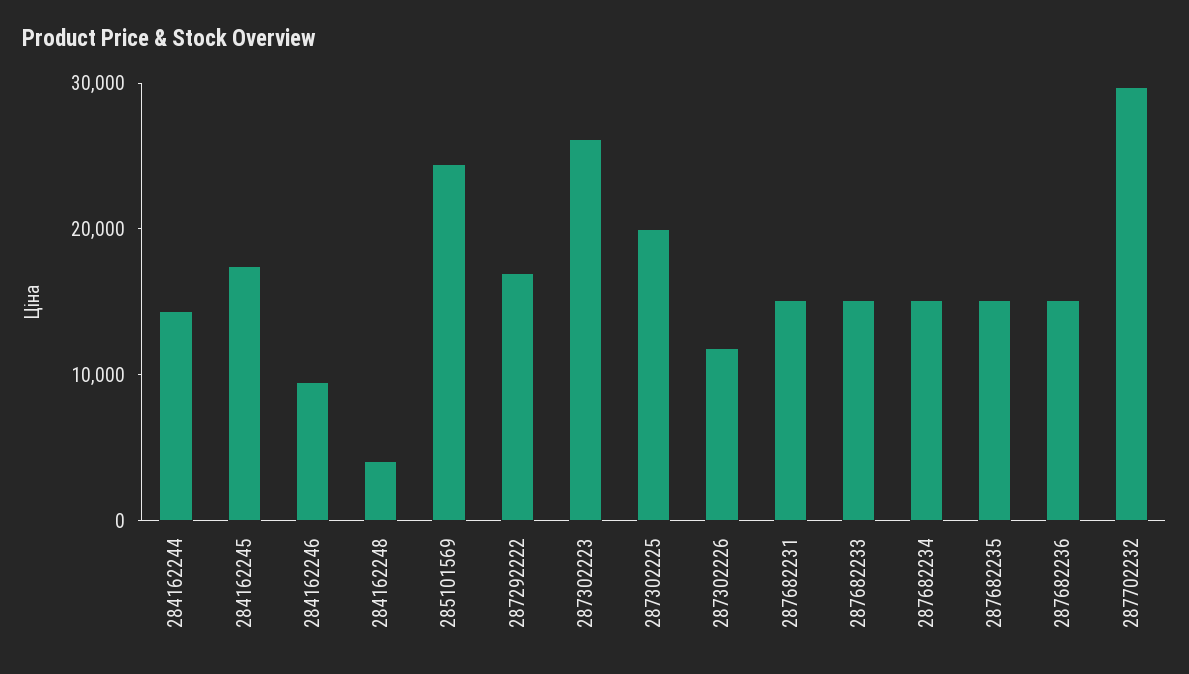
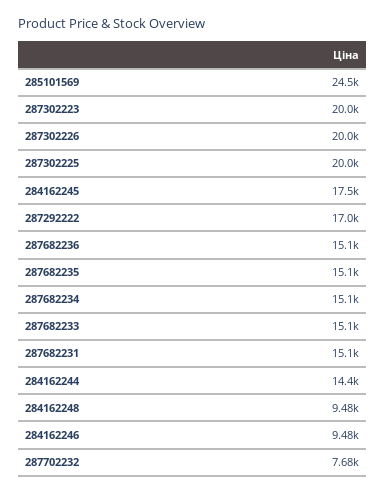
  {
    "284162244": 14400,
    "284162245": 17500,
    "284162246": 9480,
-   "284162248": 4000,
+   "284162248": 9480,
    "285101569": 24500,
    "287292222": 17000,
-   "287302223": 26000,
+   "287302223": 20000,
    "287302225": 20000,
-   "287302226": 12000,
+   "287302226": 20000,
    "287682231": 15100,
    "287682233": 15100,
    "287682234": 15100,
    "287682235": 15100,
    "287682236": 15100,
-   "287702232": 30000
+   "287702232": 7680
  }

